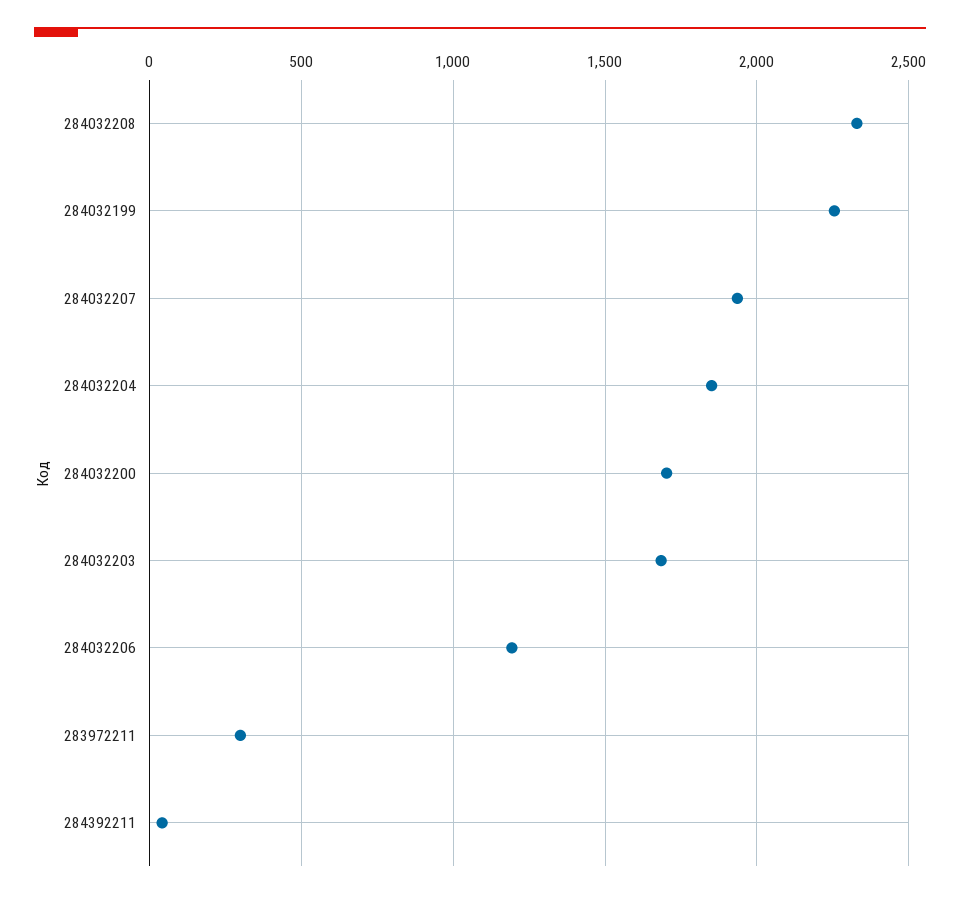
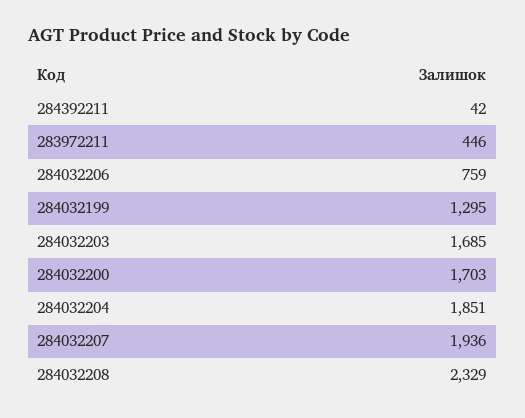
  {
    "284032208": 2329,
-   "284032199": 2250,
+   "284032199": 1295,
    "284032207": 1936,
    "284032204": 1851,
    "284032200": 1703,
    "284032203": 1685,
-   "284032206": 1200,
+   "284032206": 759,
-   "283972211": 300,
+   "283972211": 446,
    "284392211": 42
  }

